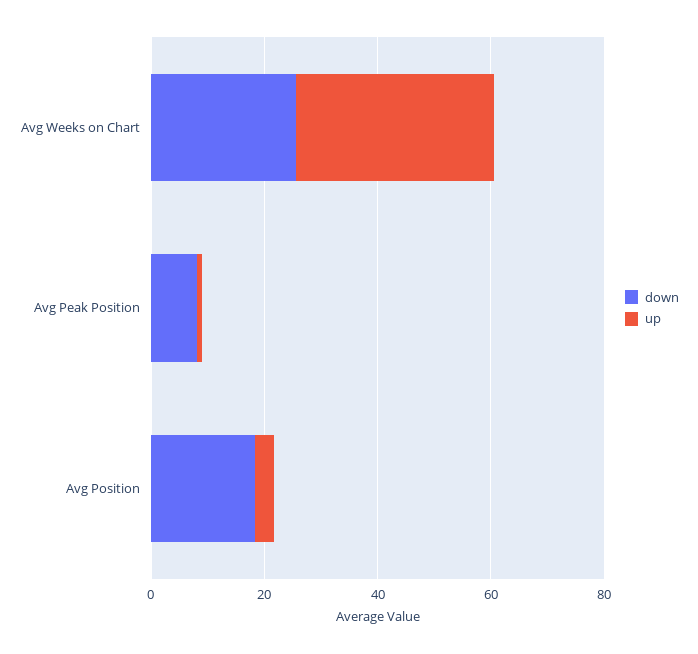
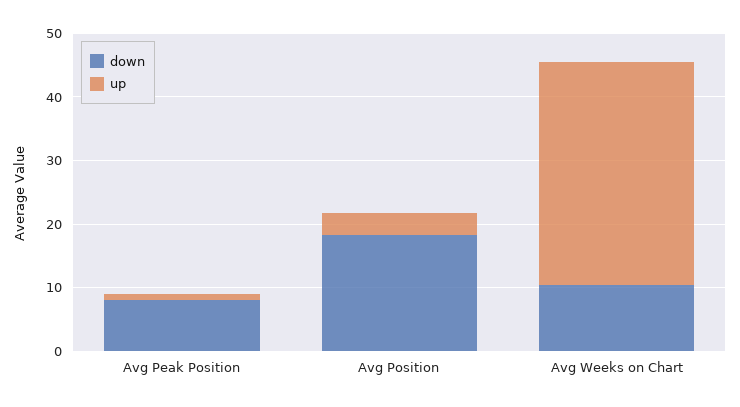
  {
    "down": {
-     "Avg Weeks on Chart": 25,
+     "Avg Weeks on Chart": 10,
      "Avg Peak Position": 8,
      "Avg Position": 18
    },
    "up": {
      "Avg Weeks on Chart": 36,
      "Avg Peak Position": 2,
      "Avg Position": 4
    }
  }

